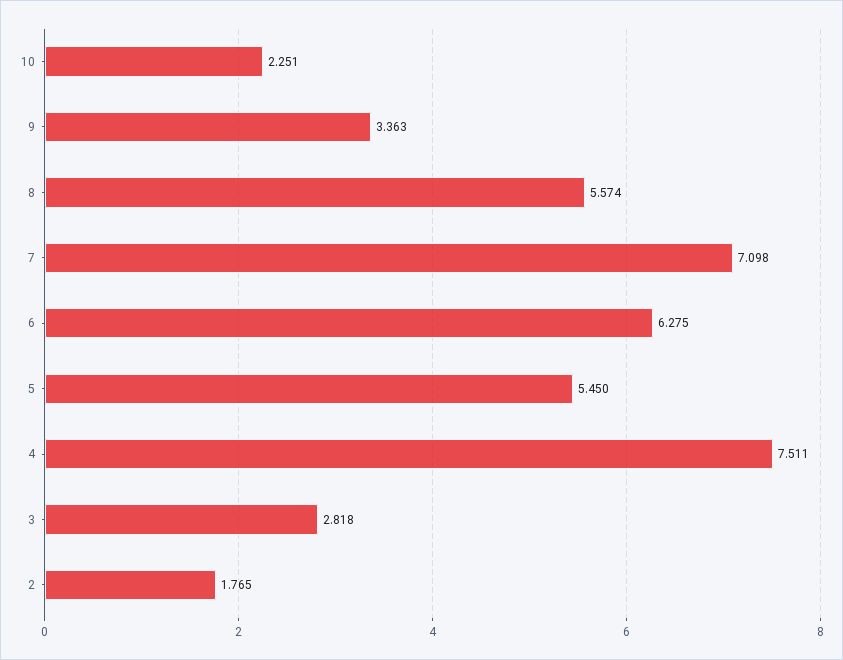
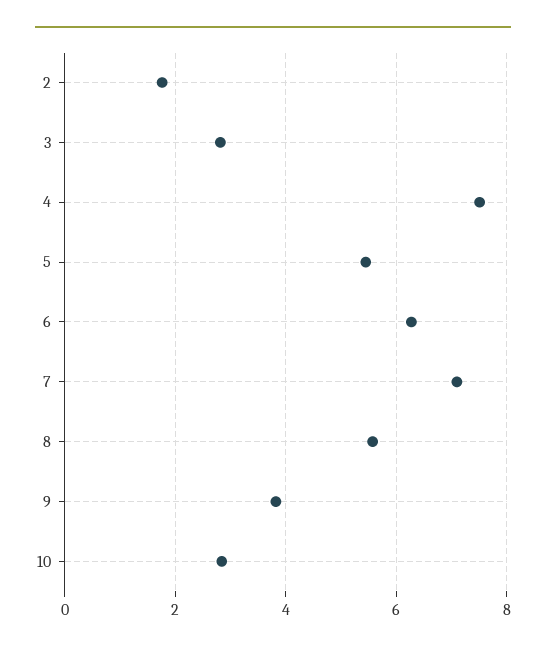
  {
-   "10": 2.251,
+   "10": 2.8,
-   "9": 3.363,
+   "9": 3.8,
    "8": 5.574,
    "7": 7.098,
    "6": 6.275,
    "5": 5.45,
    "4": 7.511,
    "3": 2.818,
    "2": 1.765
  }

